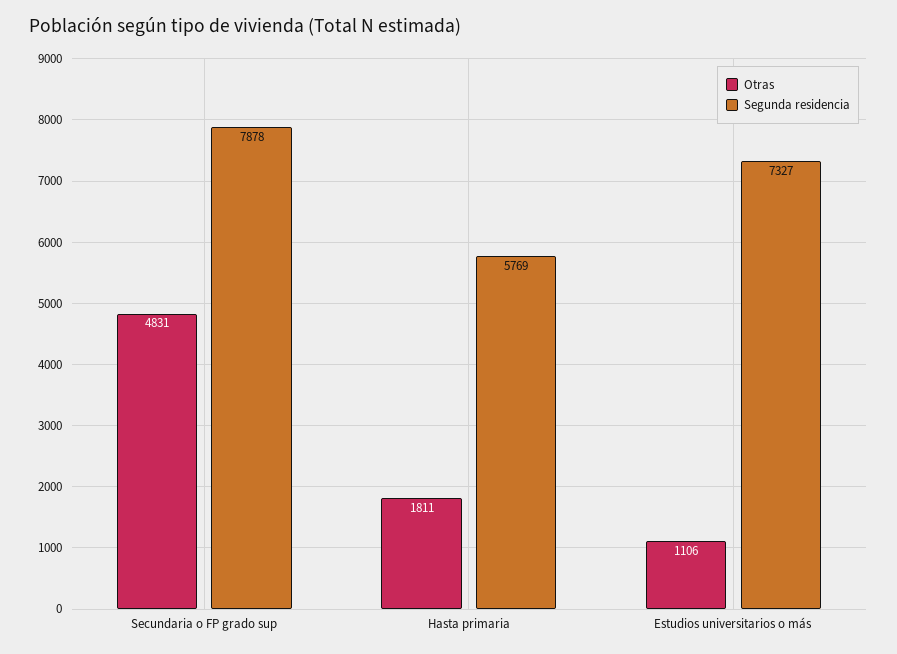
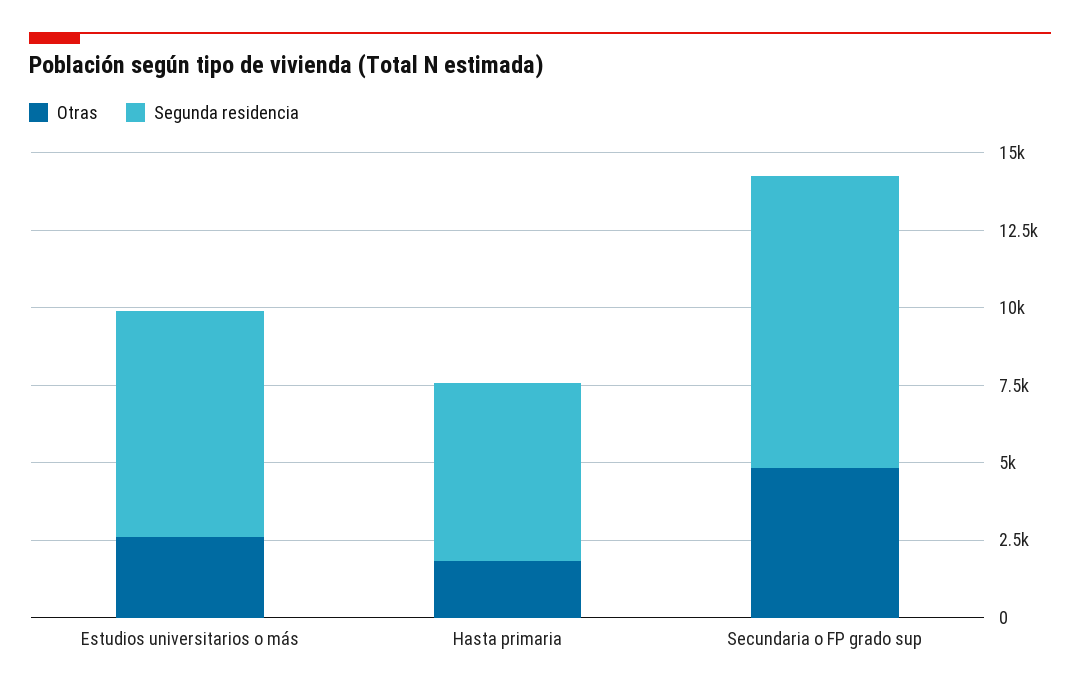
  {
    "Otras": {
      "Secundaria o FP grado sup": 4831,
      "Hasta primaria": 1811,
-     "Estudios universitarios o más": 1106
+     "Estudios universitarios o más": 2500
    },
    "Segunda residencia": {
-     "Secundaria o FP grado sup": 7878,
+     "Secundaria o FP grado sup": 9500,
      "Hasta primaria": 5769,
      "Estudios universitarios o más": 7327
    }
  }

